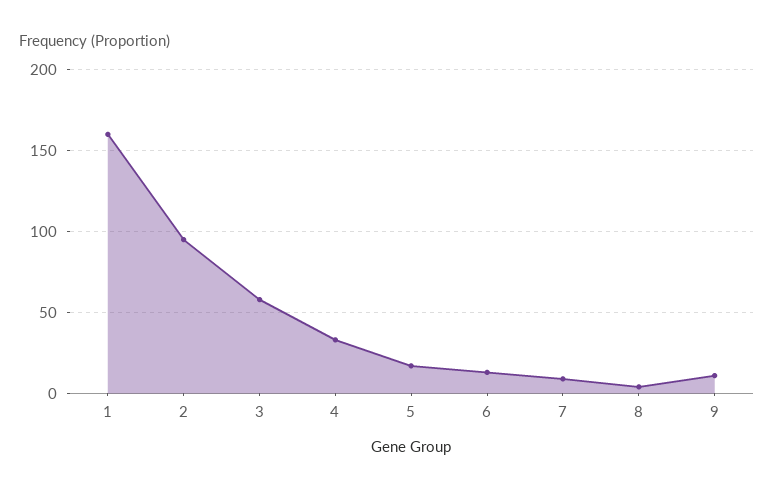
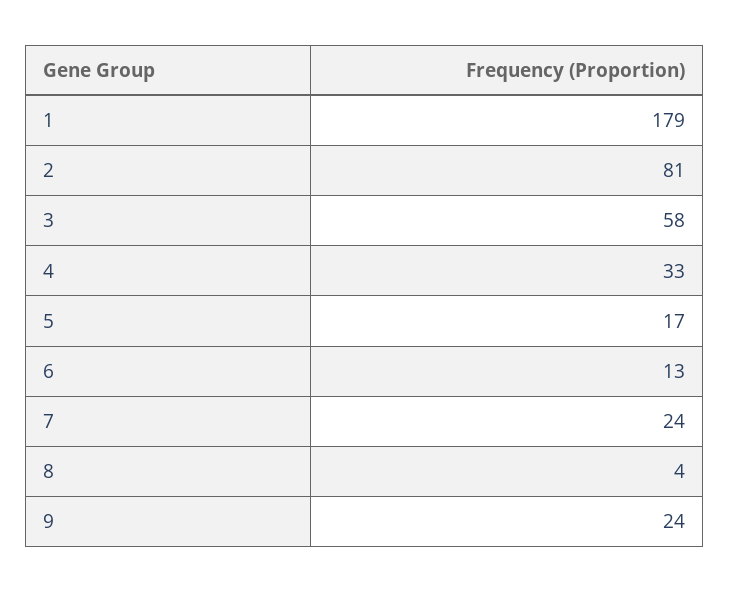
  {
-   "1": 160,
+   "1": 179,
-   "2": 95,
+   "2": 81,
    "3": 58,
    "4": 33,
    "5": 17,
    "6": 13,
-   "7": 10,
+   "7": 24,
    "8": 4,
-   "9": 10
+   "9": 24
  }

